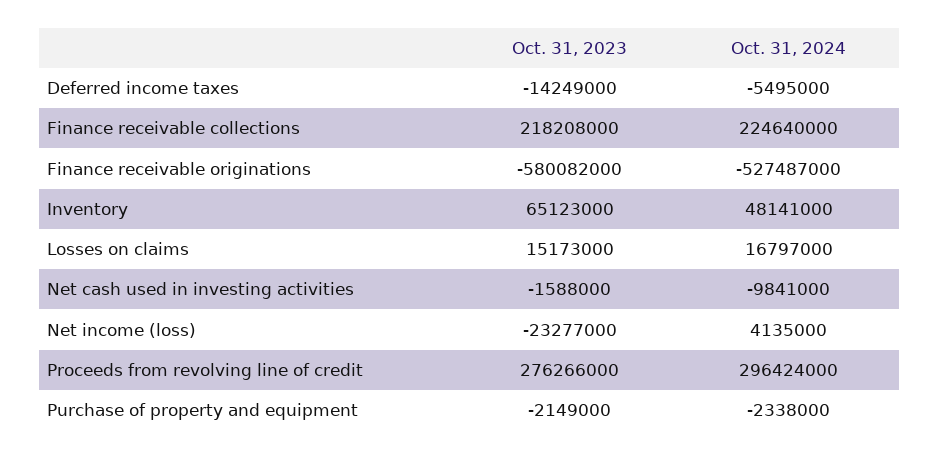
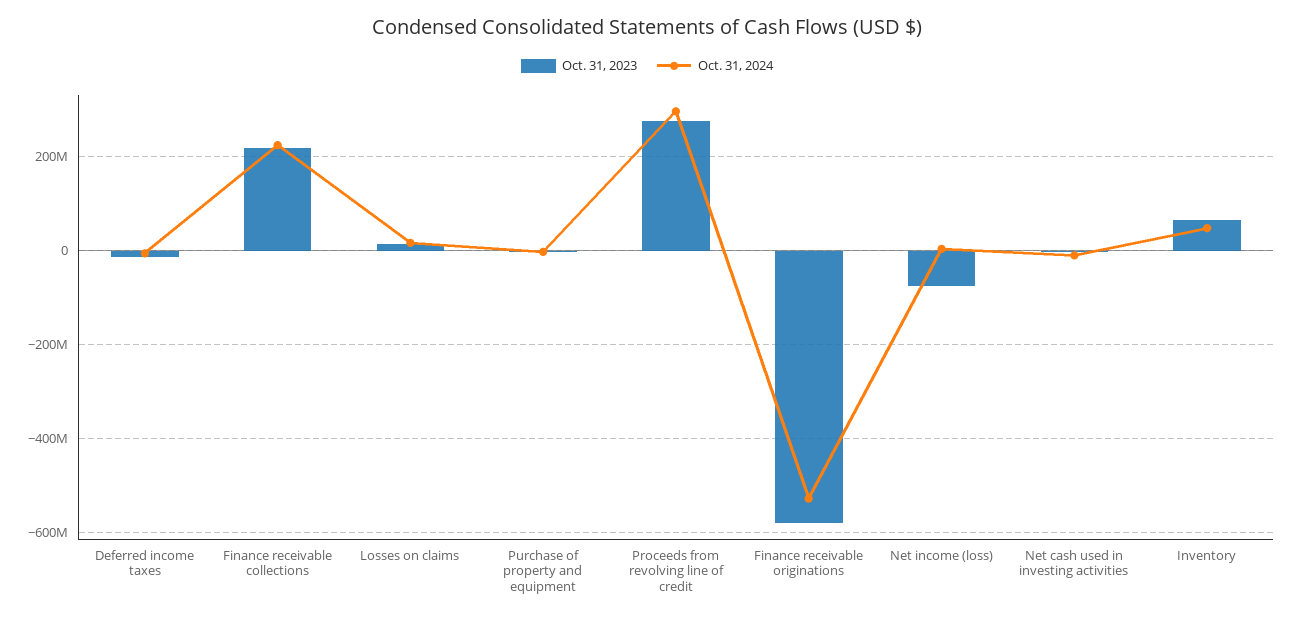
  {
    "Oct. 31, 2023": {
      "Deferred income taxes": -14249000,
      "Finance receivable collections": 218208000,
      "Finance receivable originations": -580082000,
      "Inventory": 65123000,
      "Losses on claims": 15173000,
      "Net cash used in investing activities": -1588000,
-     "Net income (loss)": -23277000,
+     "Net income (loss)": -80000000,
      "Proceeds from revolving line of credit": 276266000,
      "Purchase of property and equipment": -2149000
    },
    "Oct. 31, 2024": {
      "Deferred income taxes": -5495000,
      "Finance receivable collections": 224640000,
      "Finance receivable originations": -527487000,
      "Inventory": 48141000,
      "Losses on claims": 16797000,
      "Net cash used in investing activities": -9841000,
      "Net income (loss)": 4135000,
      "Proceeds from revolving line of credit": 296424000,
      "Purchase of property and equipment": -2338000
    }
  }

